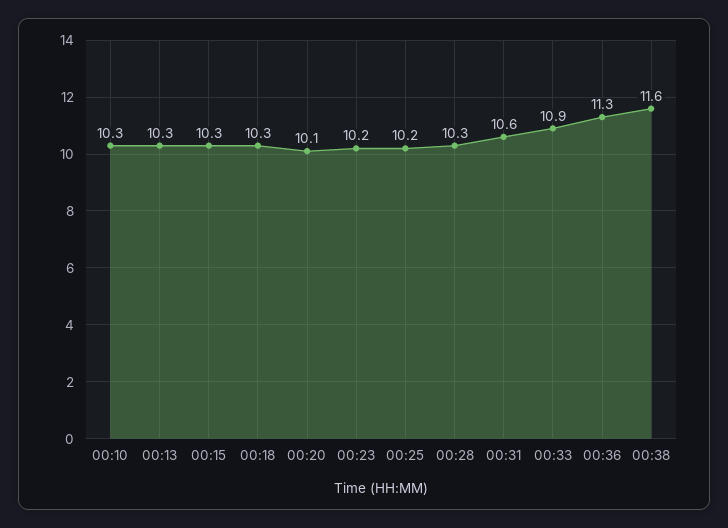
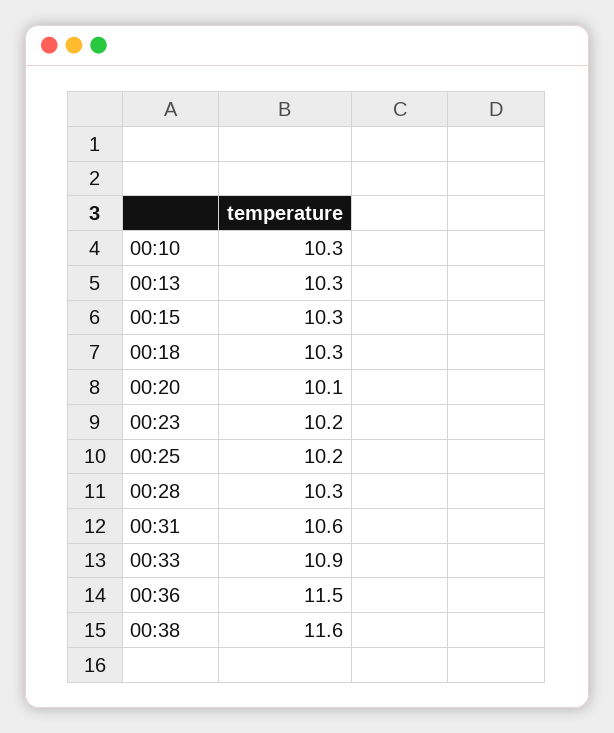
  {
    "00:10": 10.3,
    "00:13": 10.3,
    "00:15": 10.3,
    "00:18": 10.3,
    "00:20": 10.1,
    "00:23": 10.2,
    "00:25": 10.2,
    "00:28": 10.3,
    "00:31": 10.6,
    "00:33": 10.9,
-   "00:36": 11.3,
+   "00:36": 11.5,
    "00:38": 11.6
  }

